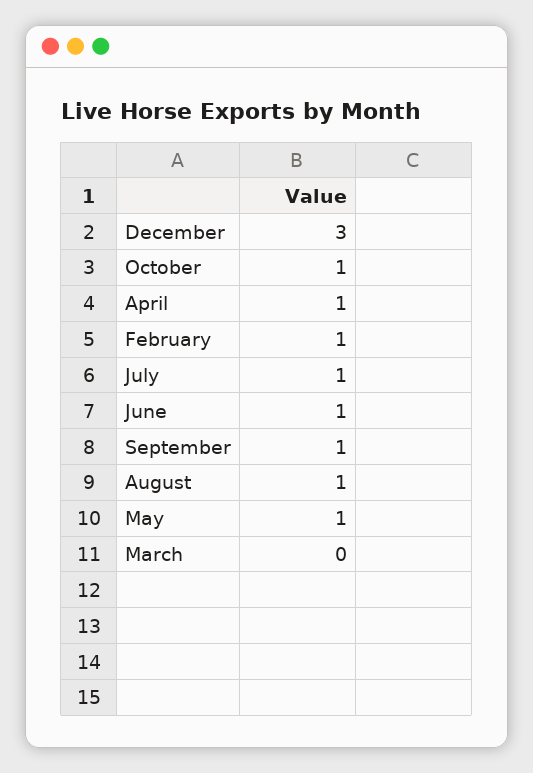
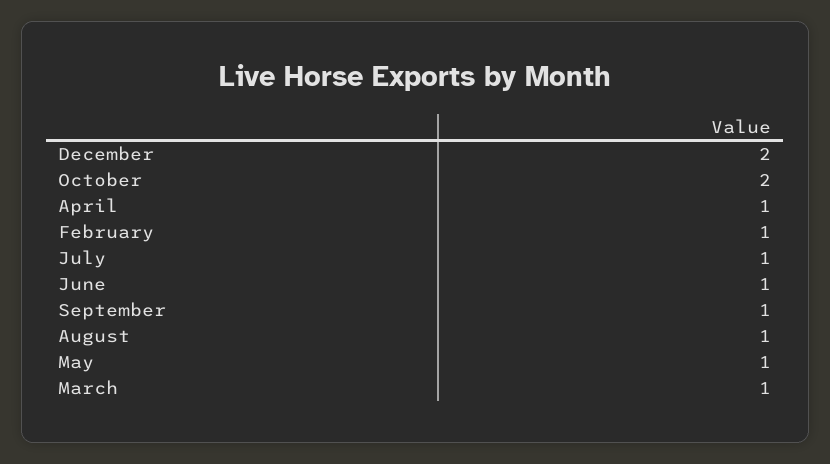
  {
-   "December": 3,
+   "December": 2,
-   "October": 1,
+   "October": 2,
    "April": 1,
    "February": 1,
    "July": 1,
    "June": 1,
    "September": 1,
    "August": 1,
    "May": 1,
-   "March": 0
+   "March": 1
  }

